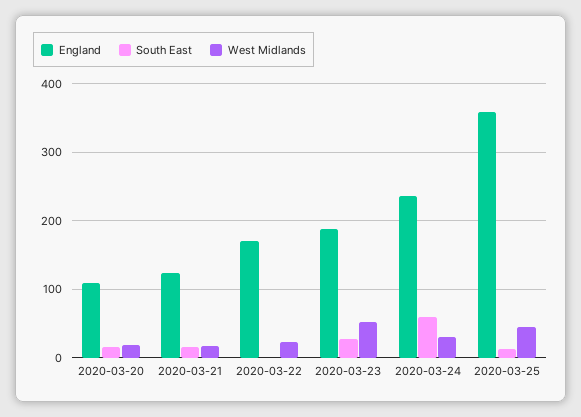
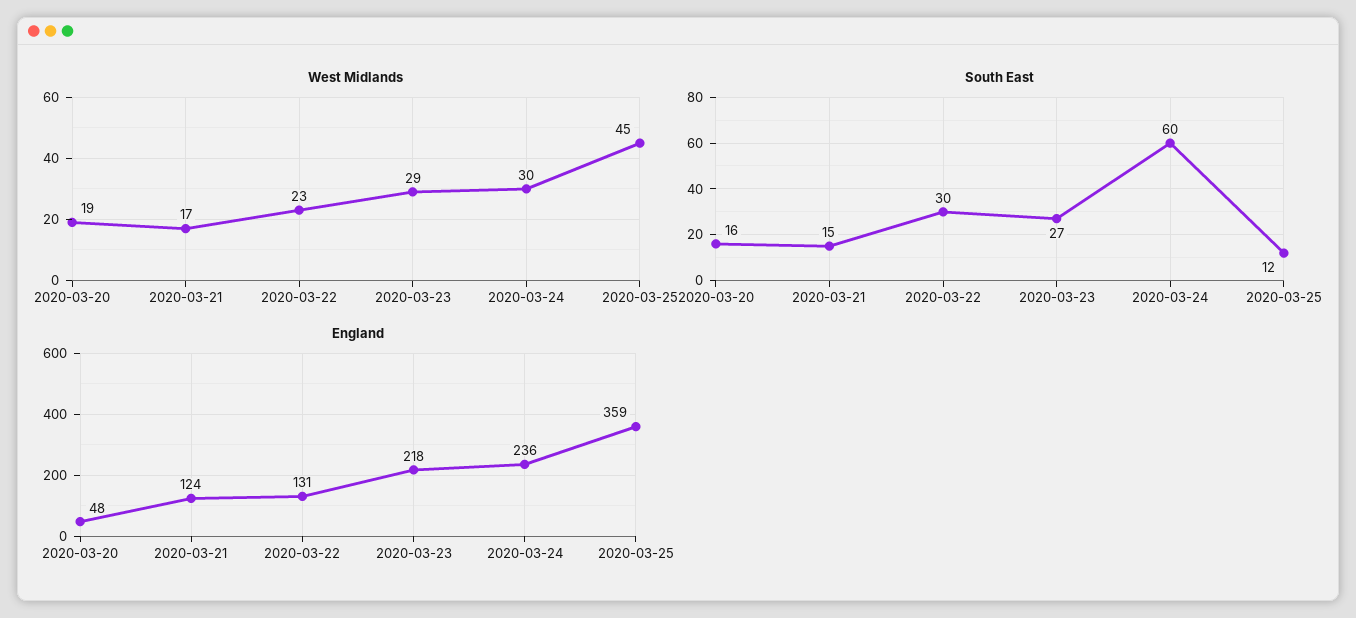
  {
    "England": {
-     "2020-03-20": 110,
+     "2020-03-20": 48,
      "2020-03-21": 124,
-     "2020-03-22": 170,
+     "2020-03-22": 131,
-     "2020-03-23": 190,
+     "2020-03-23": 218,
      "2020-03-24": 236,
      "2020-03-25": 359
    },
    "South East": {
      "2020-03-20": 16,
      "2020-03-21": 15,
-     "2020-03-22": 0,
+     "2020-03-22": 30,
      "2020-03-23": 27,
      "2020-03-24": 60,
      "2020-03-25": 12
    },
    "West Midlands": {
      "2020-03-20": 19,
      "2020-03-21": 17,
      "2020-03-22": 23,
-     "2020-03-23": 50,
+     "2020-03-23": 29,
      "2020-03-24": 30,
      "2020-03-25": 45
    }
  }

